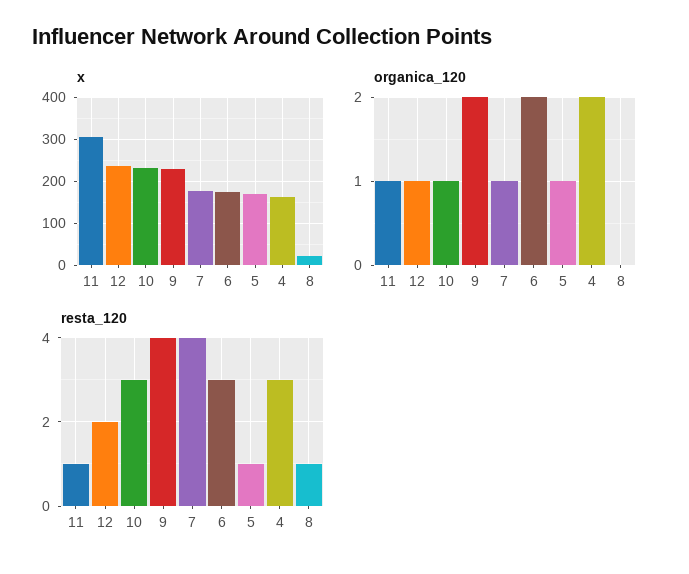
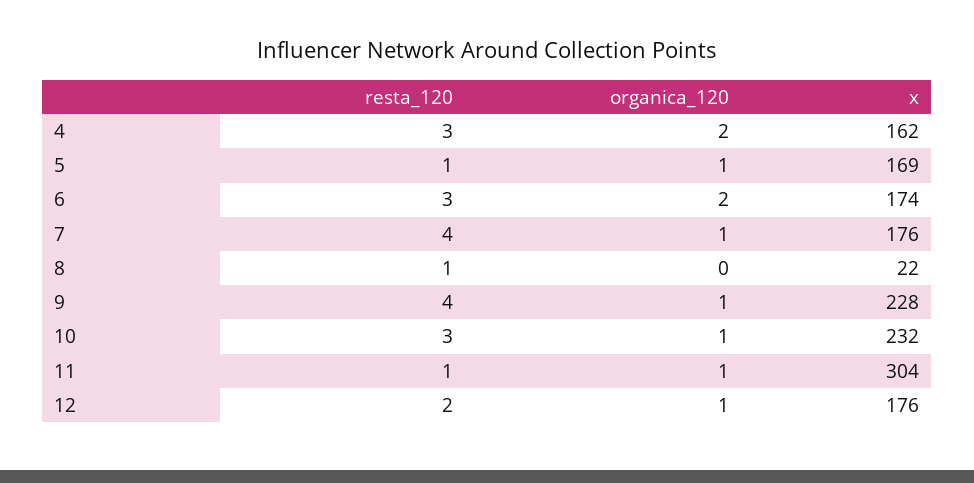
  {
    "x": {
      "11": 304,
-     "12": 240,
+     "12": 176,
      "10": 232,
      "9": 228,
      "7": 176,
      "6": 174,
      "5": 169,
      "4": 162,
      "8": 22
    },
    "organica_120": {
      "11": 1,
      "12": 1,
      "10": 1,
-     "9": 2,
+     "9": 1,
      "7": 1,
      "6": 2,
      "5": 1,
      "4": 2,
      "8": 0
    },
    "resta_120": {
      "11": 1,
      "12": 2,
      "10": 3,
      "9": 4,
      "7": 4,
      "6": 3,
      "5": 1,
      "4": 3,
      "8": 1
    }
  }

